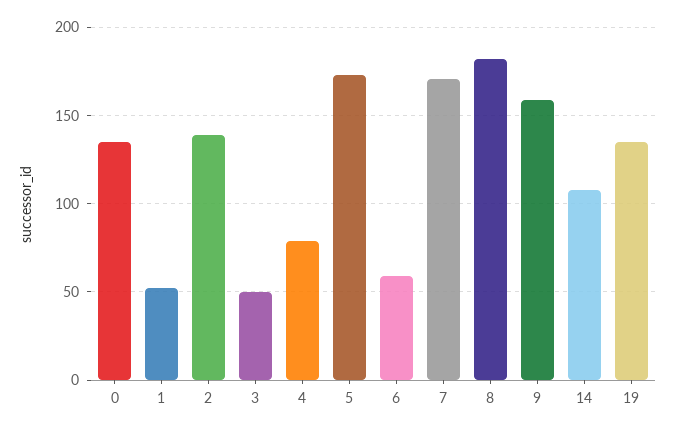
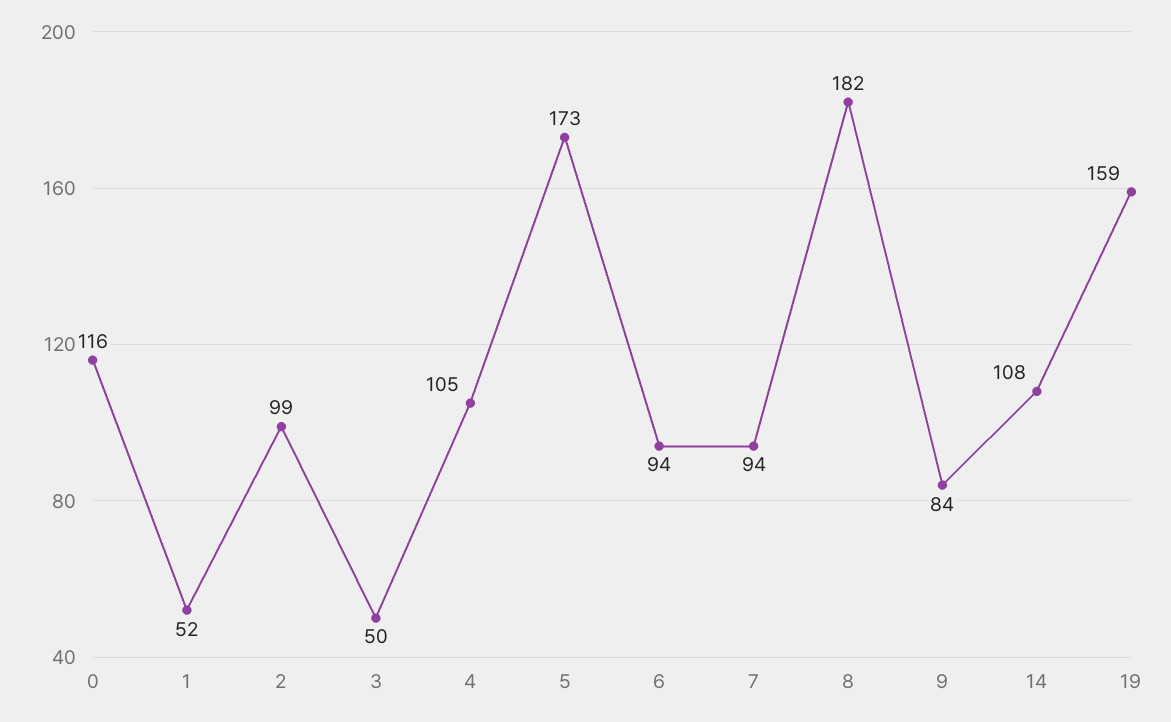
  {
-   "0": 135,
+   "0": 116,
    "1": 52,
-   "2": 140,
+   "2": 99,
    "3": 50,
-   "4": 80,
+   "4": 105,
    "5": 173,
-   "6": 60,
+   "6": 94,
-   "7": 170,
+   "7": 94,
    "8": 182,
-   "9": 160,
+   "9": 84,
    "14": 108,
-   "19": 135
+   "19": 159
  }

